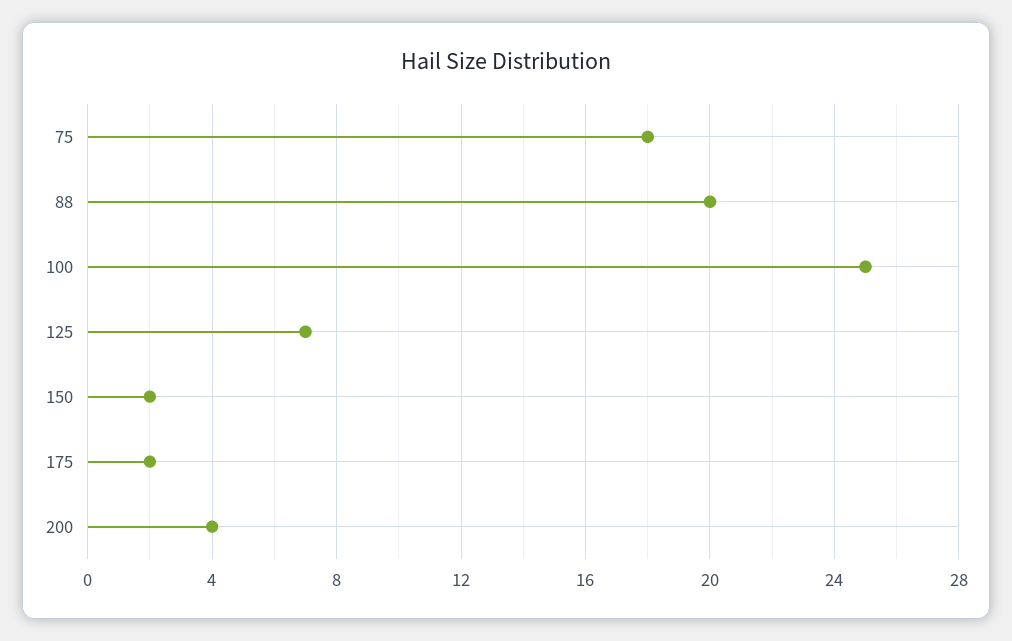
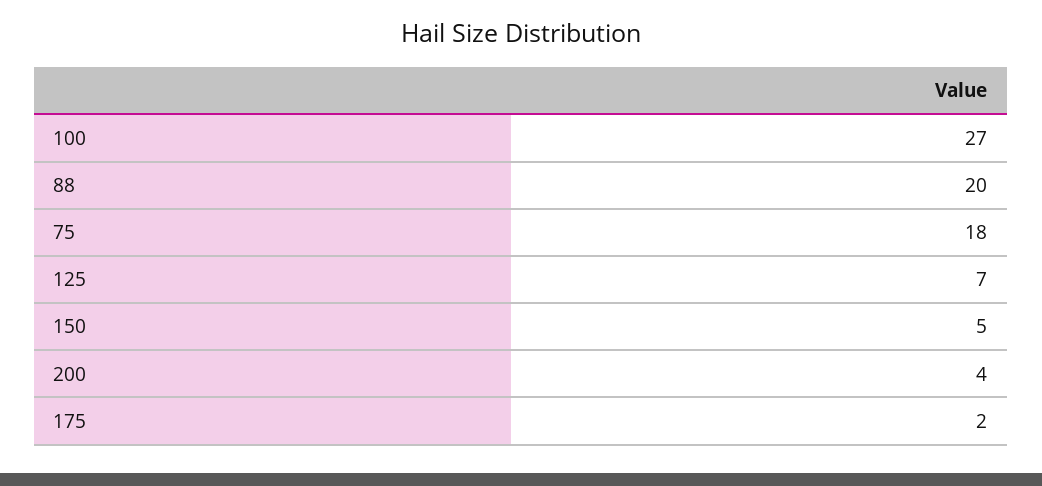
  {
    "75": 18,
    "88": 20,
-   "100": 25,
+   "100": 27,
    "125": 7,
-   "150": 2,
+   "150": 5,
    "175": 2,
    "200": 4
  }

